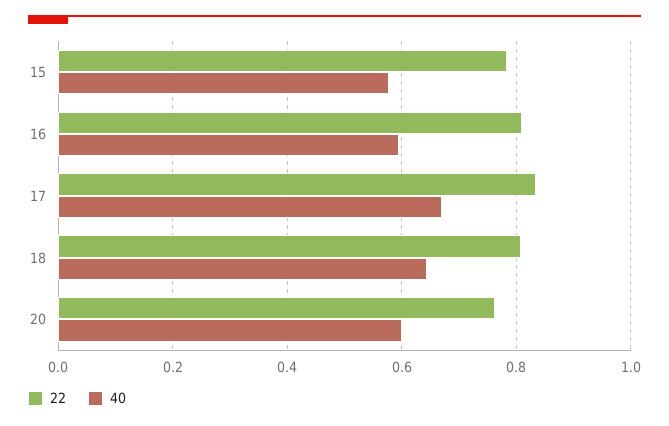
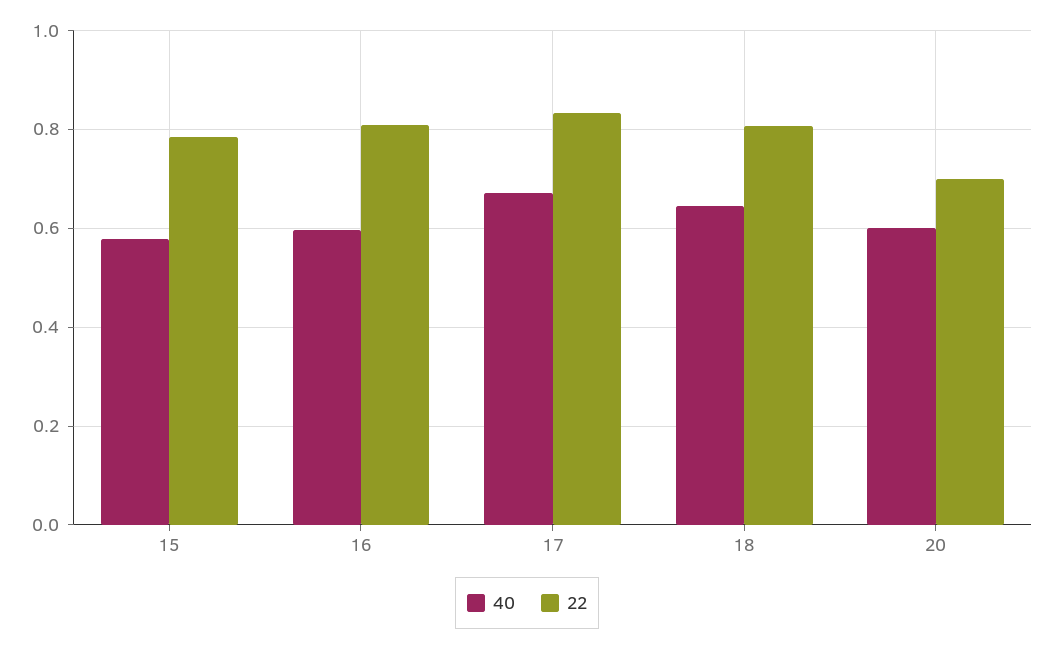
  {
    "22": {
      "15": 0.78,
      "16": 0.8,
      "17": 0.84,
      "18": 0.8,
-     "20": 0.76
+     "20": 0.7
    },
    "40": {
      "15": 0.58,
      "16": 0.6,
      "17": 0.68,
      "18": 0.64,
      "20": 0.6
    }
  }

